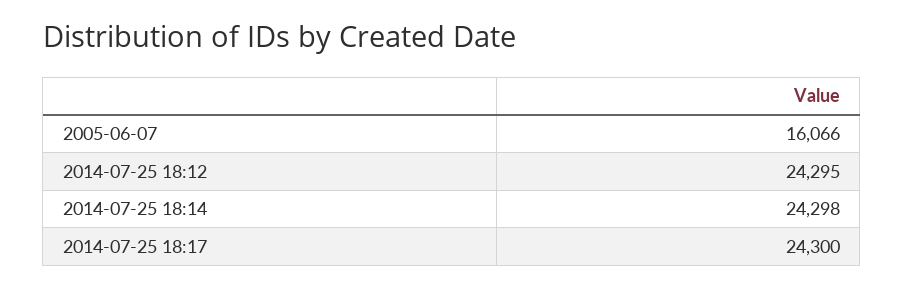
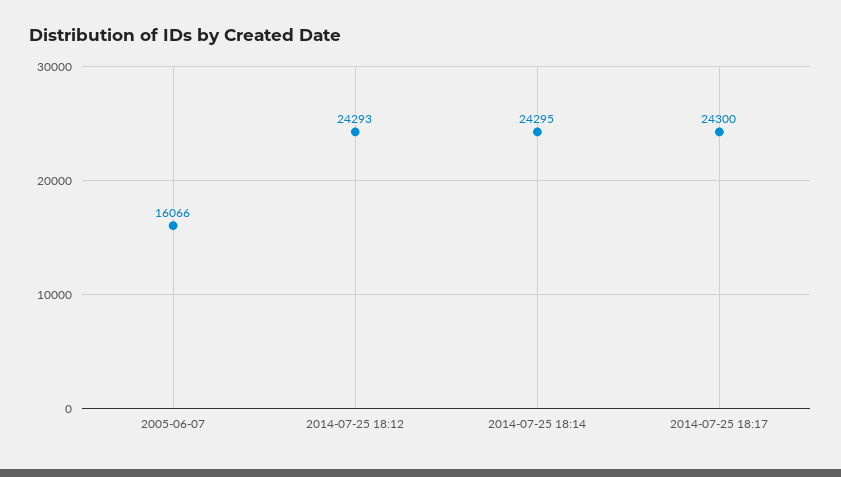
  {
    "2005-06-07": 16066,
-   "2014-07-25 18:12": 24295,
+   "2014-07-25 18:12": 24293,
-   "2014-07-25 18:14": 24298,
+   "2014-07-25 18:14": 24295,
    "2014-07-25 18:17": 24300
  }

